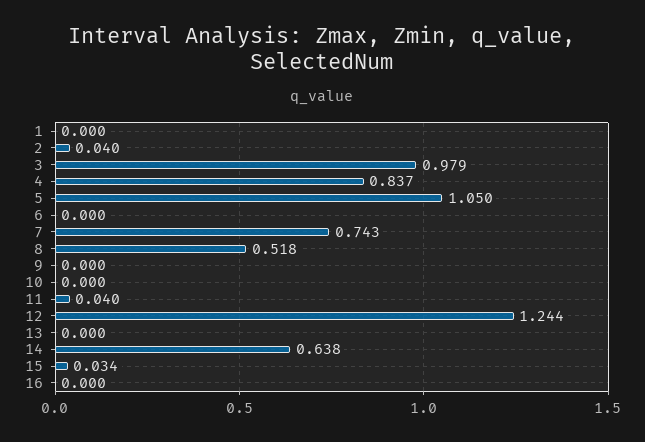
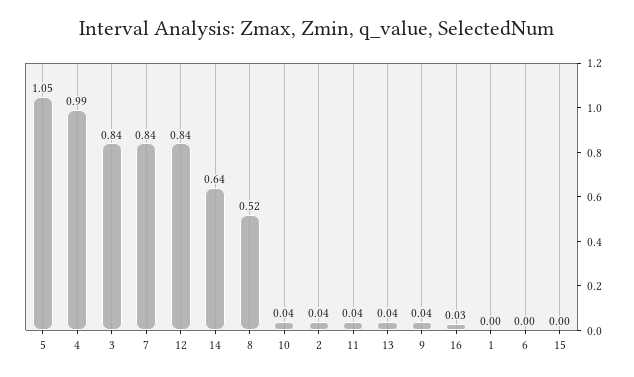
  {
    "1": 0,
    "2": 0.04,
-   "3": 0.979,
+   "3": 0.84,
-   "4": 0.837,
+   "4": 0.99,
    "5": 1.05,
    "6": 0,
-   "7": 0.743,
+   "7": 0.84,
    "8": 0.518,
-   "9": 0,
+   "9": 0.04,
-   "10": 0,
+   "10": 0.04,
    "11": 0.04,
-   "12": 1.244,
+   "12": 0.84,
-   "13": 0,
+   "13": 0.04,
    "14": 0.638,
-   "15": 0.034,
+   "15": 0,
-   "16": 0
+   "16": 0.03
  }

